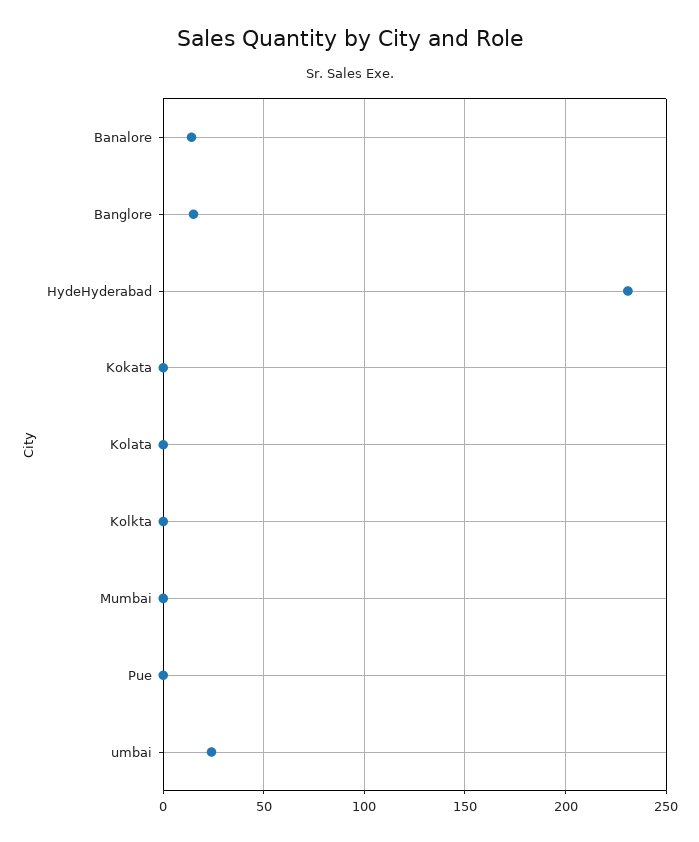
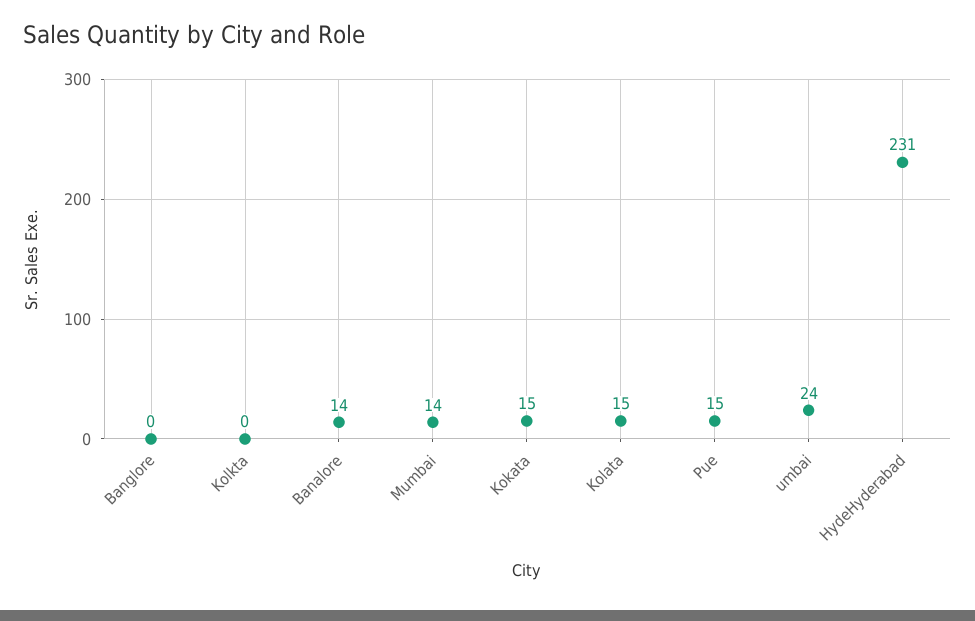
  {
    "Banalore": 14,
-   "Banglore": 15,
+   "Banglore": 0,
    "HydeHyderabad": 231,
-   "Kokata": 0,
+   "Kokata": 15,
-   "Kolata": 0,
+   "Kolata": 15,
    "Kolkta": 0,
-   "Mumbai": 0,
+   "Mumbai": 14,
-   "Pue": 0,
+   "Pue": 15,
    "umbai": 24
  }

